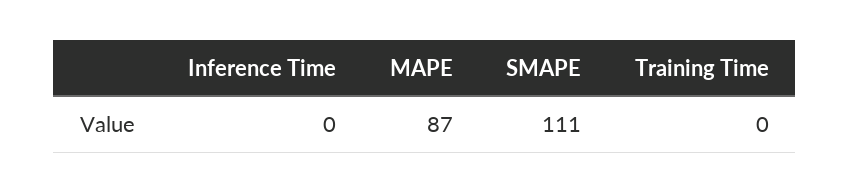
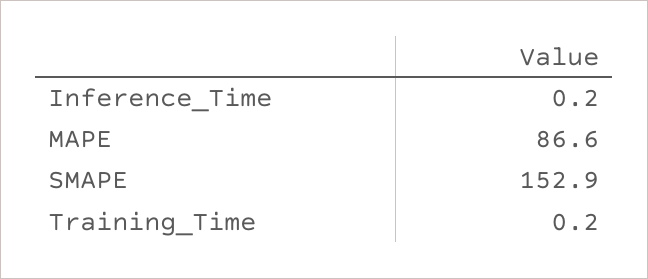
  {
    "Inference Time": 0.2,
    "MAPE": 86.6,
-   "SMAPE": 111,
+   "SMAPE": 152.9,
    "Training Time": 0.2
  }

